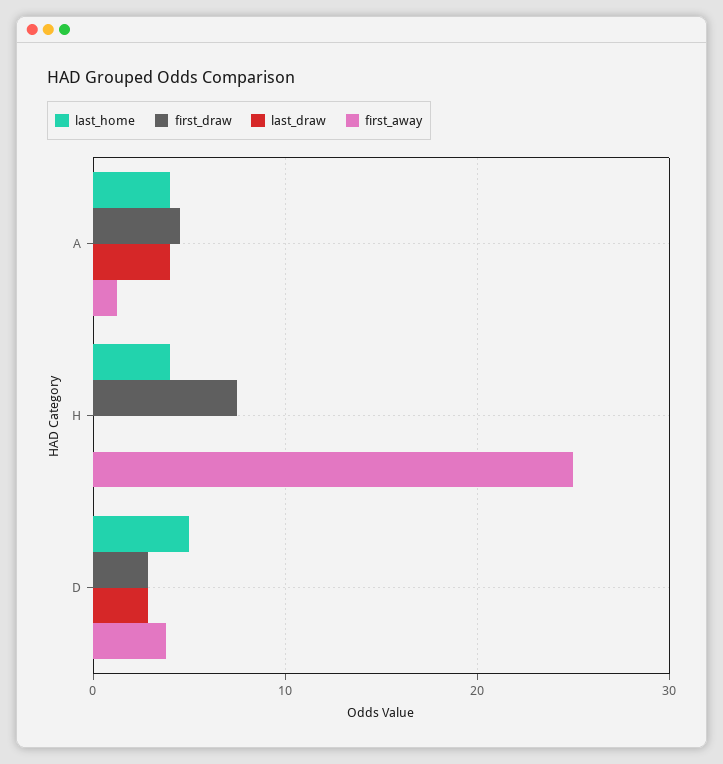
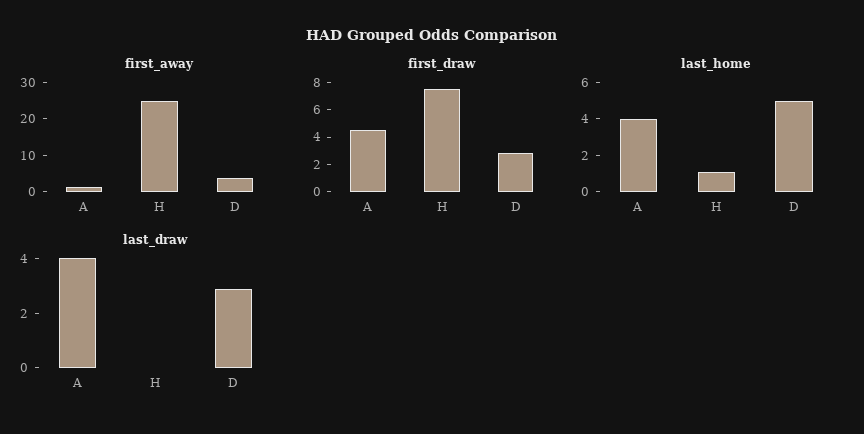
  {
    "last_home": {
      "A": 4,
-     "H": 4,
+     "H": 1,
      "D": 5
    },
    "first_draw": {
      "A": 5,
      "H": 8,
      "D": 3
    },
    "last_draw": {
      "A": 4,
      "H": 0,
      "D": 3
    },
    "first_away": {
      "A": 1,
      "H": 25,
      "D": 4
    }
  }

